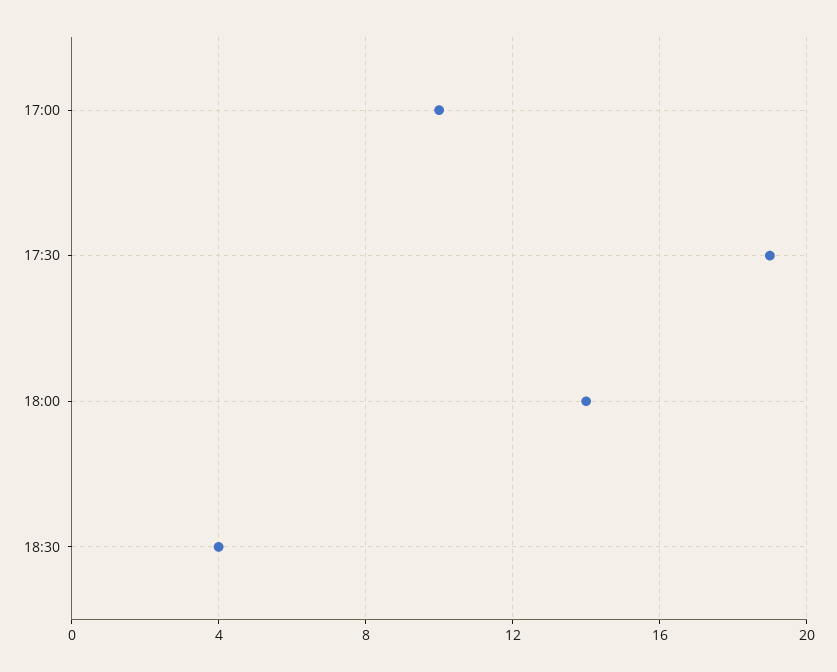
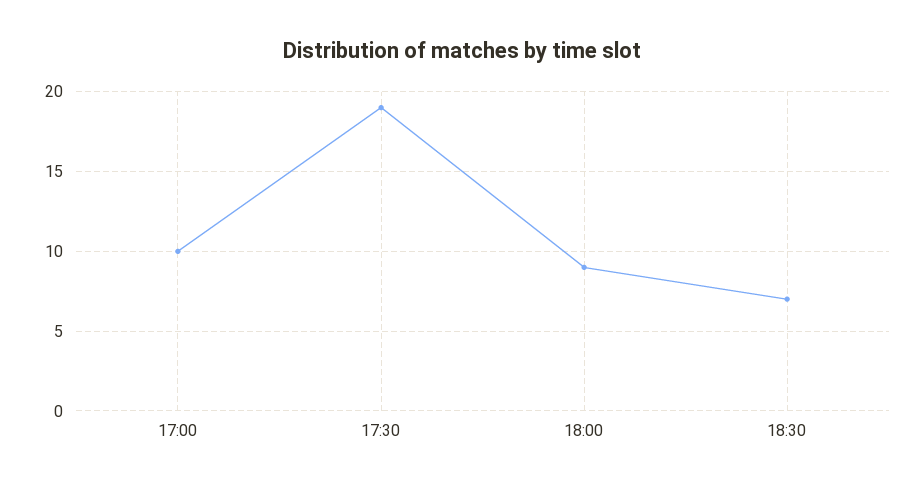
  {
    "17:00": 10,
    "17:30": 19,
-   "18:00": 14,
+   "18:00": 9,
-   "18:30": 4
+   "18:30": 7
  }

